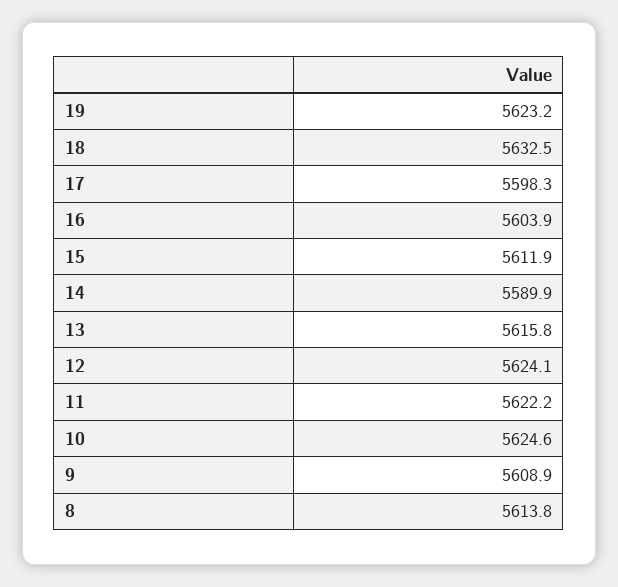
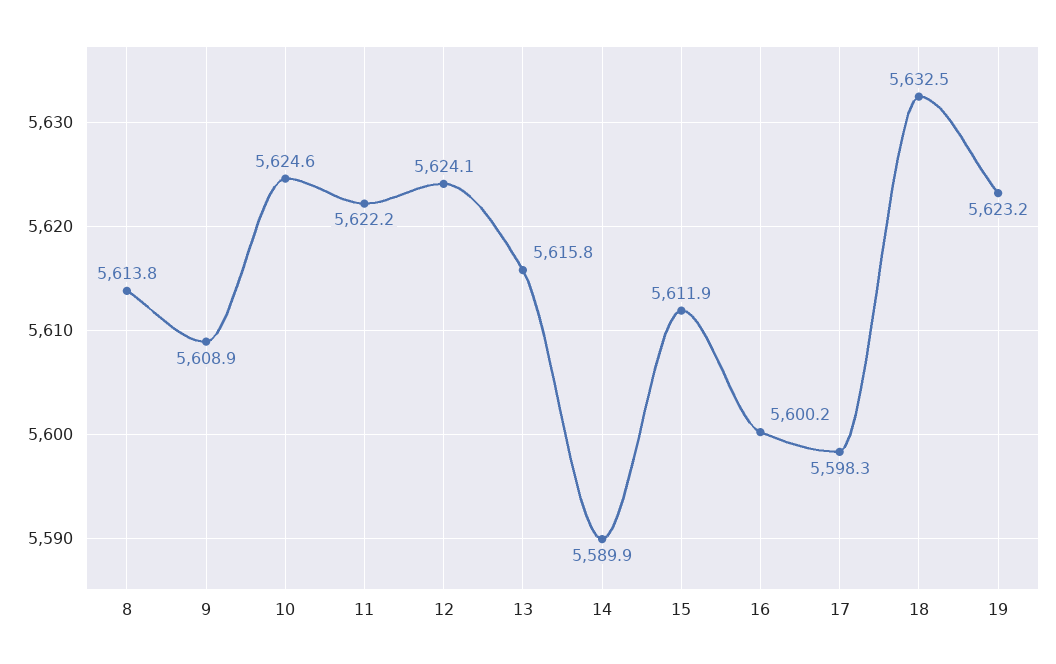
  {
    "19": 5623.2,
    "18": 5632.5,
    "17": 5598.3,
-   "16": 5603.9,
+   "16": 5600.2,
    "15": 5611.9,
    "14": 5589.9,
    "13": 5615.8,
    "12": 5624.1,
    "11": 5622.2,
    "10": 5624.6,
    "9": 5608.9,
    "8": 5613.8
  }

